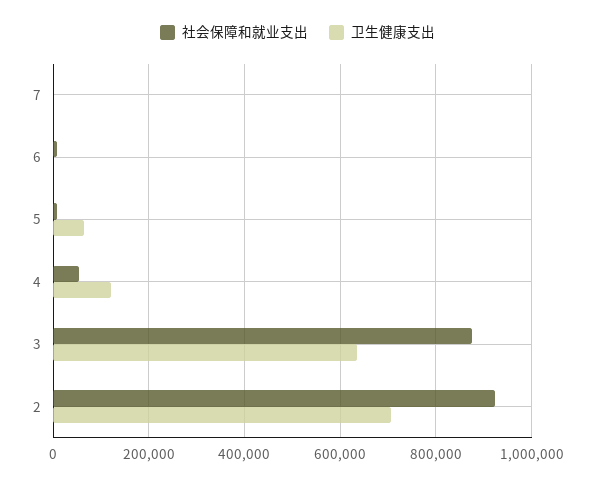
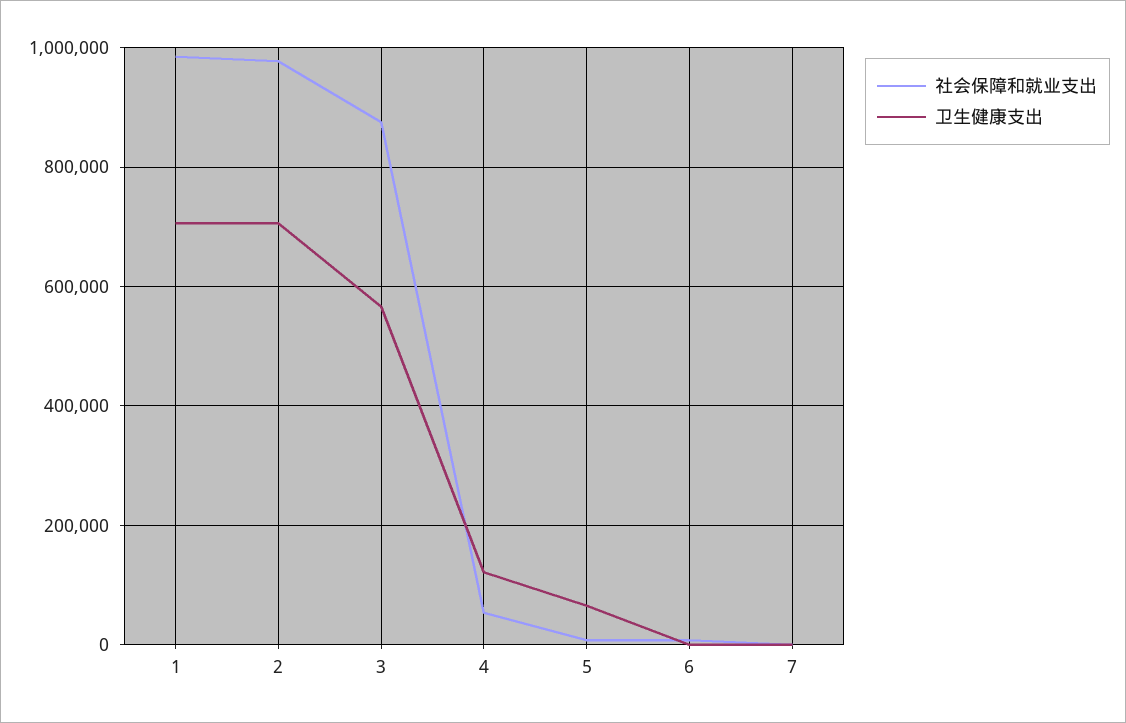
  {
    "社会保障和就业支出": {
      "7": 0,
      "6": 0,
      "5": 0,
      "4": 60000,
      "3": 880000,
-     "2": 920000
+     "2": 980000,
+     "1": 980000
    },
    "卫生健康支出": {
      "7": 0,
      "6": 0,
      "5": 60000,
      "4": 120000,
-     "3": 640000,
+     "3": 560000,
-     "2": 700000
+     "2": 700000,
+     "1": 700000
    }
  }

